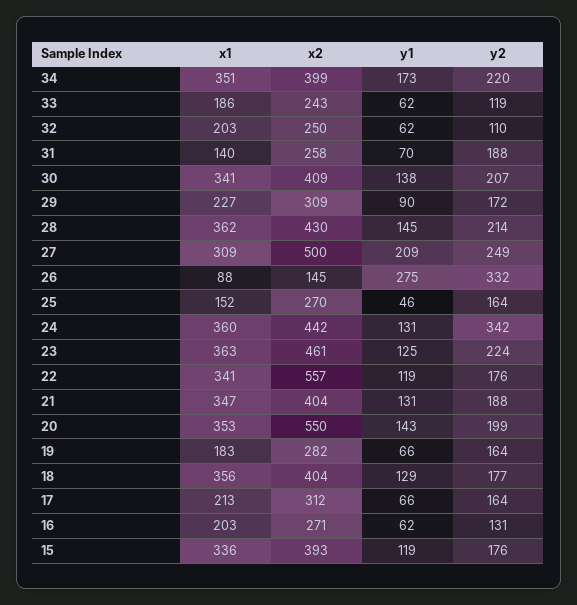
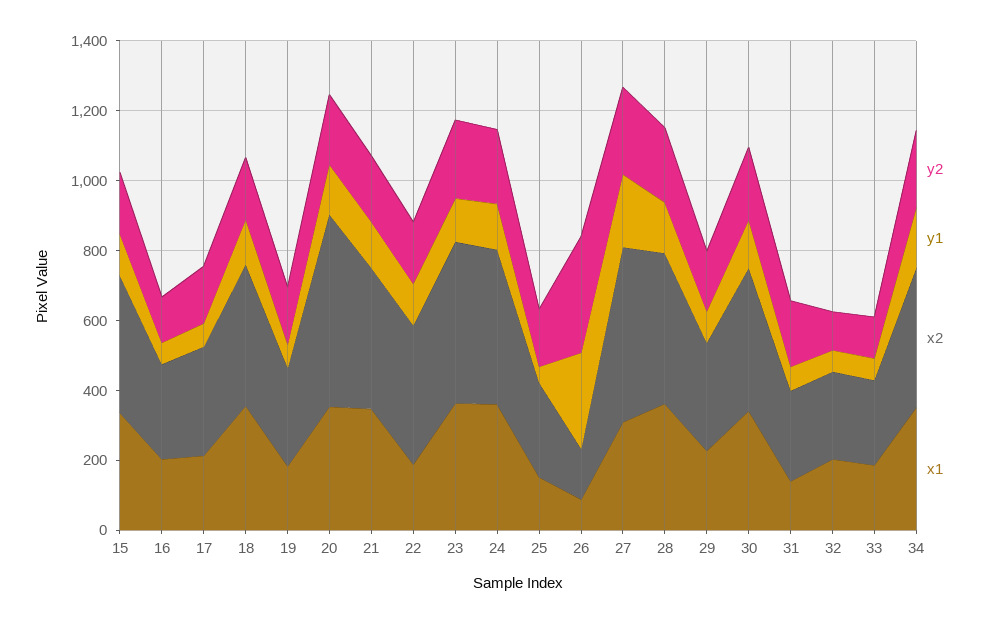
  {
    "x1": {
      "34": 351,
      "33": 186,
      "32": 203,
      "31": 140,
      "30": 341,
      "29": 227,
      "28": 362,
      "27": 309,
      "26": 88,
      "25": 152,
      "24": 360,
      "23": 363,
-     "22": 341,
+     "22": 200,
      "21": 347,
      "20": 353,
      "19": 183,
      "18": 356,
      "17": 213,
      "16": 203,
      "15": 336
    },
    "x2": {
      "34": 399,
      "33": 243,
      "32": 250,
      "31": 258,
      "30": 409,
      "29": 309,
      "28": 430,
      "27": 500,
      "26": 145,
      "25": 270,
      "24": 442,
      "23": 461,
-     "22": 557,
+     "22": 400,
      "21": 404,
      "20": 550,
      "19": 282,
      "18": 404,
      "17": 312,
      "16": 271,
      "15": 393
    },
    "y1": {
      "34": 173,
      "33": 62,
      "32": 62,
      "31": 70,
      "30": 138,
      "29": 90,
      "28": 145,
      "27": 209,
      "26": 275,
      "25": 46,
      "24": 131,
      "23": 125,
      "22": 119,
      "21": 131,
      "20": 143,
      "19": 66,
      "18": 129,
      "17": 66,
      "16": 62,
      "15": 119
    },
    "y2": {
      "34": 220,
      "33": 119,
      "32": 110,
      "31": 188,
      "30": 207,
      "29": 172,
      "28": 214,
      "27": 249,
      "26": 332,
      "25": 164,
-     "24": 342,
+     "24": 200,
      "23": 224,
      "22": 176,
      "21": 188,
      "20": 199,
      "19": 164,
      "18": 177,
      "17": 164,
      "16": 131,
      "15": 176
    }
  }

